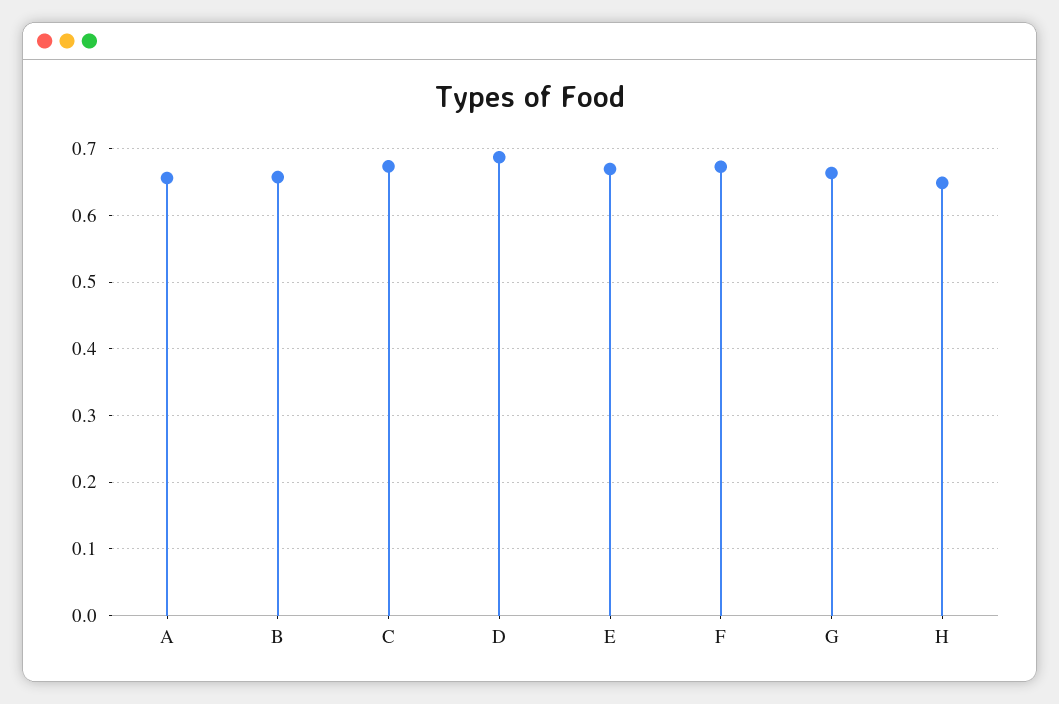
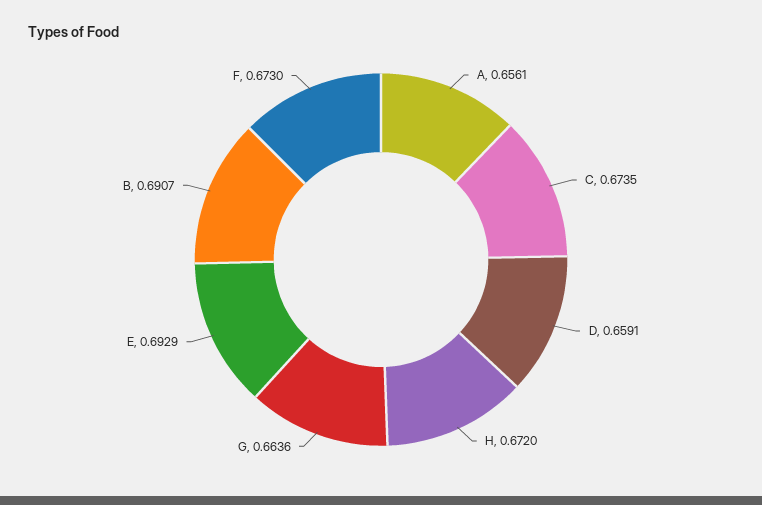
  {
    "A": 0.6561,
-   "B": 0.66,
+   "B": 0.6907,
    "C": 0.6735,
-   "D": 0.69,
+   "D": 0.6591,
-   "E": 0.67,
+   "E": 0.6929,
    "F": 0.673,
    "G": 0.6636,
-   "H": 0.65
+   "H": 0.672
  }

